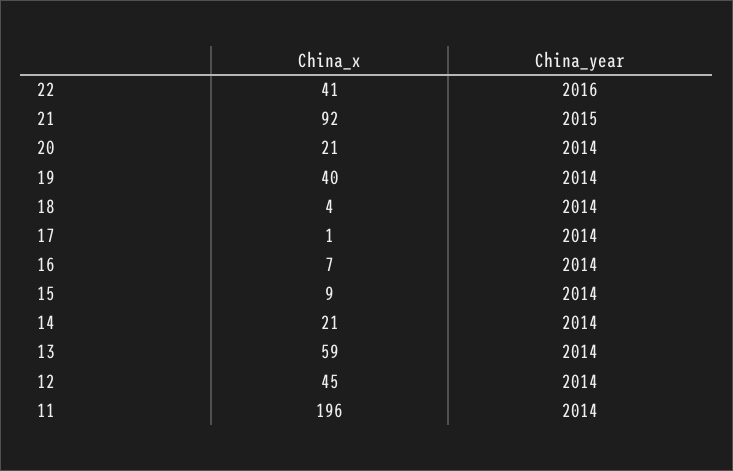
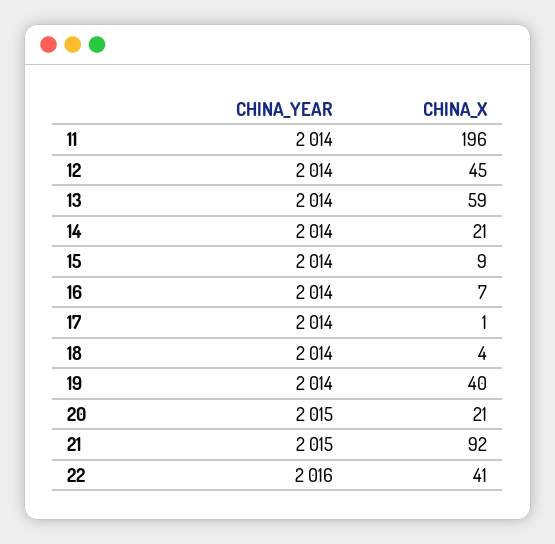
  {
    "China_x": {
      "22": 41,
      "21": 92,
      "20": 21,
      "19": 40,
      "18": 4,
      "17": 1,
      "16": 7,
      "15": 9,
      "14": 21,
      "13": 59,
      "12": 45,
      "11": 196
    },
    "China_year": {
      "22": 2016,
      "21": 2015,
-     "20": 2014,
+     "20": 2015,
      "19": 2014,
      "18": 2014,
      "17": 2014,
      "16": 2014,
      "15": 2014,
      "14": 2014,
      "13": 2014,
      "12": 2014,
      "11": 2014
    }
  }

